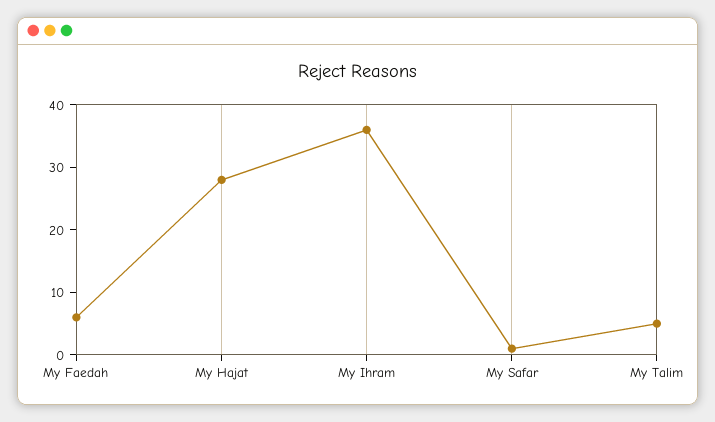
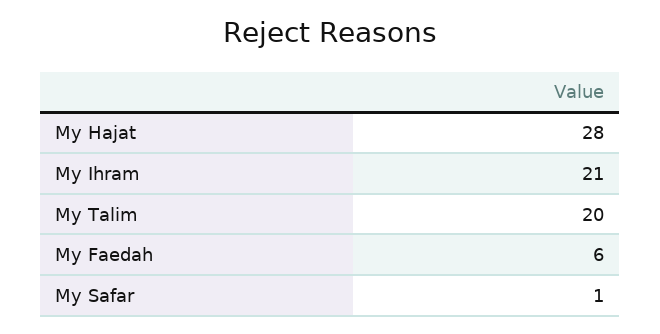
  {
    "My Faedah": 6,
    "My Hajat": 28,
-   "My Ihram": 35,
+   "My Ihram": 21,
    "My Safar": 1,
-   "My Talim": 5
+   "My Talim": 20
  }

